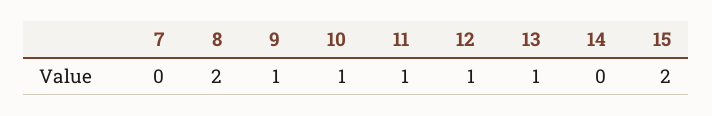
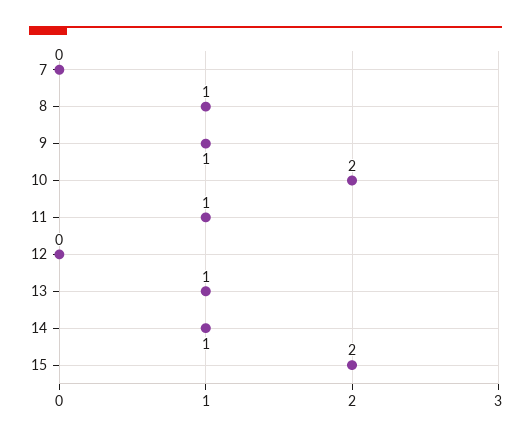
  {
    "7": 0,
-   "8": 2,
+   "8": 1,
    "9": 1,
-   "10": 1,
+   "10": 2,
    "11": 1,
-   "12": 1,
+   "12": 0,
    "13": 1,
-   "14": 0,
+   "14": 1,
    "15": 2
  }

